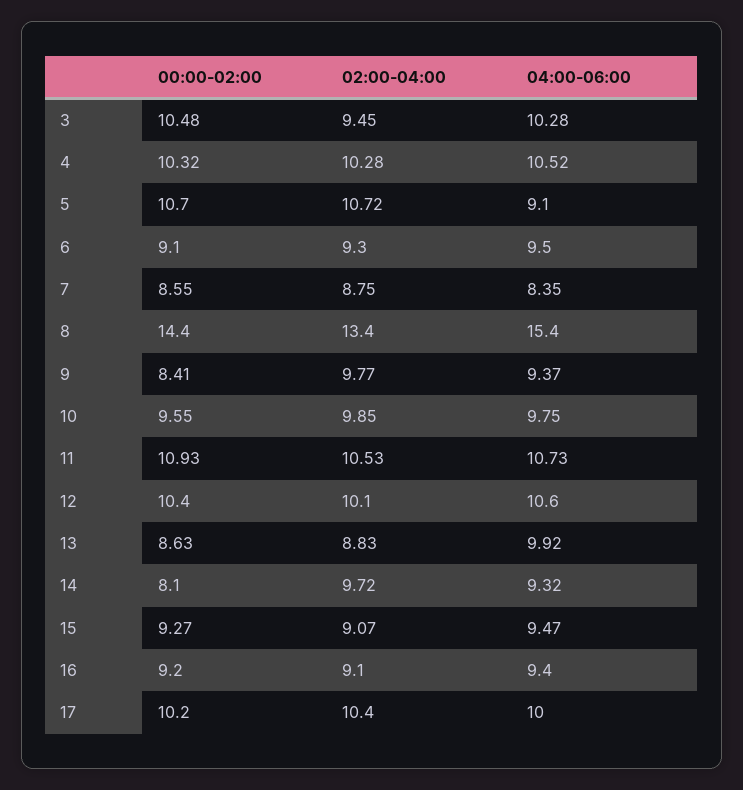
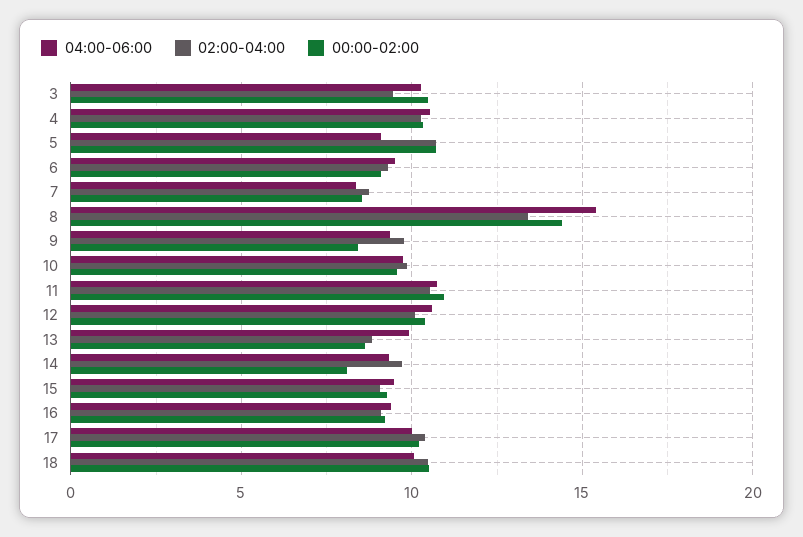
  {
    "00:00-02:00": {
      "3": 10.48,
      "4": 10.32,
      "5": 10.7,
      "6": 9.1,
      "7": 8.55,
      "8": 14.4,
      "9": 8.41,
      "10": 9.55,
      "11": 10.93,
      "12": 10.4,
      "13": 8.63,
      "14": 8.1,
      "15": 9.27,
      "16": 9.2,
-     "17": 10.2
+     "17": 10.2,
+     "18": 10.5
    },
    "02:00-04:00": {
      "3": 9.45,
      "4": 10.28,
      "5": 10.72,
      "6": 9.3,
      "7": 8.75,
      "8": 13.4,
      "9": 9.77,
      "10": 9.85,
      "11": 10.53,
      "12": 10.1,
      "13": 8.83,
      "14": 9.72,
      "15": 9.07,
      "16": 9.1,
-     "17": 10.4
+     "17": 10.4,
+     "18": 10.5
    },
    "04:00-06:00": {
      "3": 10.28,
      "4": 10.52,
      "5": 9.1,
      "6": 9.5,
      "7": 8.35,
      "8": 15.4,
      "9": 9.37,
      "10": 9.75,
      "11": 10.73,
      "12": 10.6,
      "13": 9.92,
      "14": 9.32,
      "15": 9.47,
      "16": 9.4,
-     "17": 10
+     "17": 10,
+     "18": 10
    }
  }

